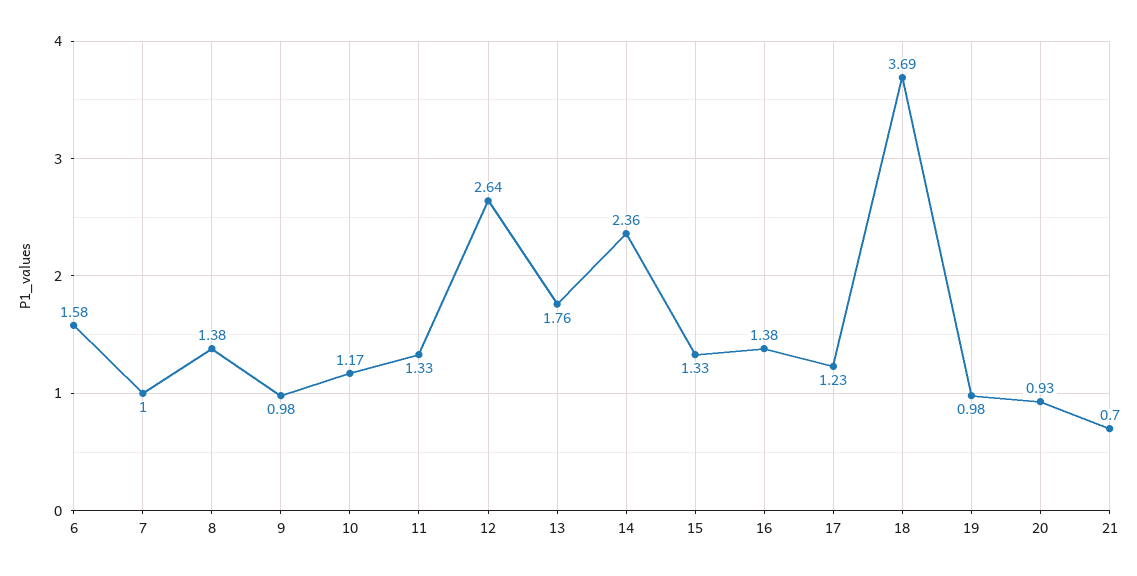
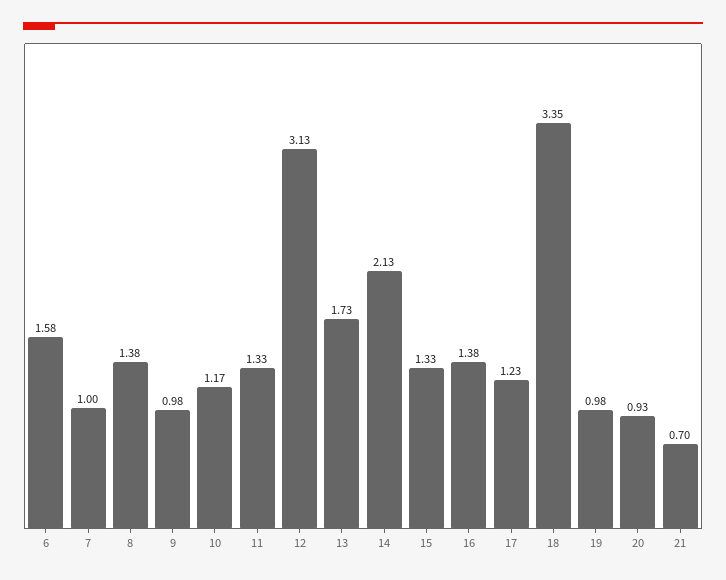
  {
    "6": 1.58,
    "7": 1,
    "8": 1.38,
    "9": 0.98,
    "10": 1.17,
    "11": 1.33,
-   "12": 2.64,
+   "12": 3.13,
-   "13": 1.76,
+   "13": 1.73,
-   "14": 2.36,
+   "14": 2.13,
    "15": 1.33,
    "16": 1.38,
    "17": 1.23,
-   "18": 3.69,
+   "18": 3.35,
    "19": 0.98,
    "20": 0.93,
    "21": 0.7
  }

